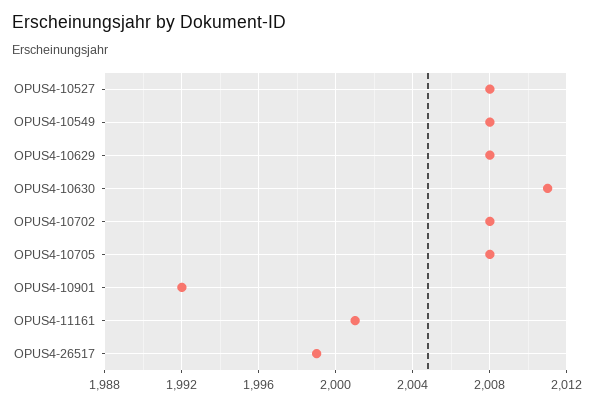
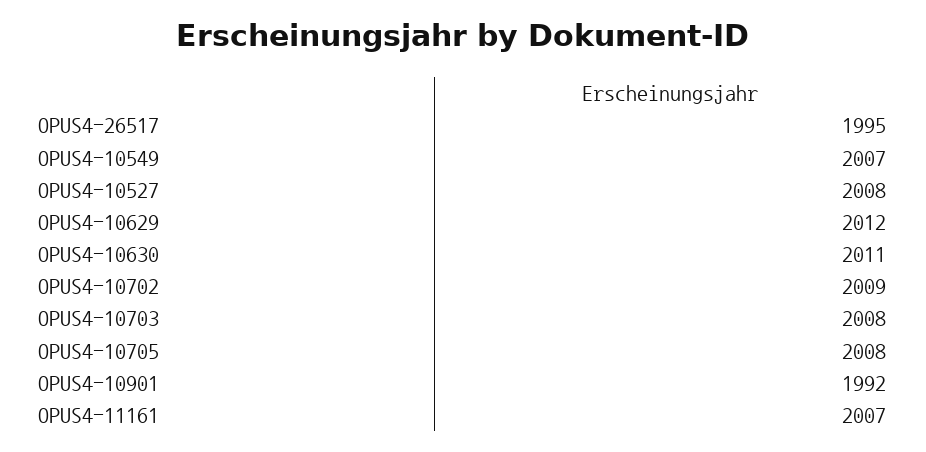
  {
    "OPUS4-10527": 2008,
-   "OPUS4-10549": 2008,
+   "OPUS4-10549": 2007,
-   "OPUS4-10629": 2008,
+   "OPUS4-10629": 2012,
    "OPUS4-10630": 2011,
-   "OPUS4-10702": 2008,
+   "OPUS4-10702": 2009,
    "OPUS4-10705": 2008,
    "OPUS4-10901": 1992,
-   "OPUS4-11161": 2001,
+   "OPUS4-11161": 2007,
-   "OPUS4-26517": 1999
+   "OPUS4-26517": 1995,
+   "OPUS4-10703": 2008
  }

